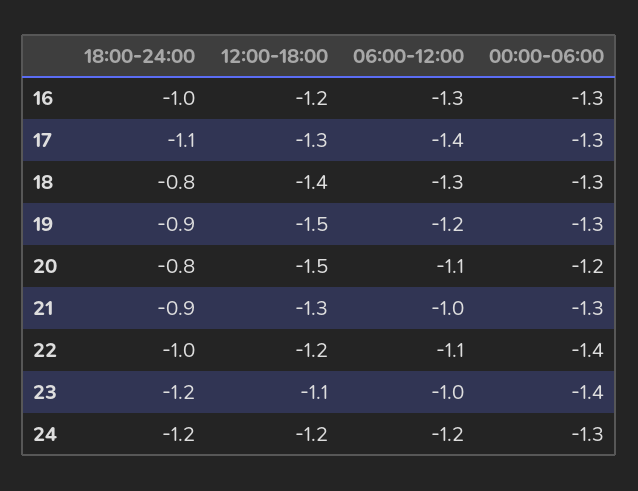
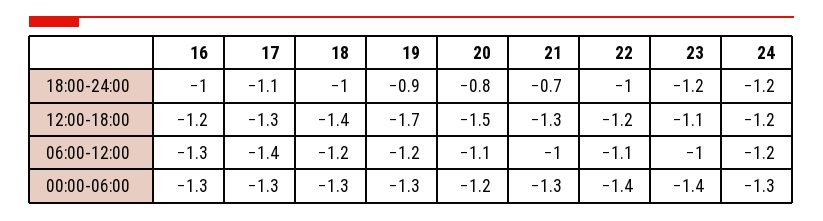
  {
    "18:00-24:00": {
      "16": -1,
      "17": -1.1,
-     "18": -0.8,
+     "18": -1,
      "19": -0.9,
      "20": -0.8,
-     "21": -0.9,
+     "21": -0.7,
      "22": -1,
      "23": -1.2,
      "24": -1.2
    },
    "12:00-18:00": {
      "16": -1.2,
      "17": -1.3,
      "18": -1.4,
-     "19": -1.5,
+     "19": -1.7,
      "20": -1.5,
      "21": -1.3,
      "22": -1.2,
      "23": -1.1,
      "24": -1.2
    },
    "06:00-12:00": {
      "16": -1.3,
      "17": -1.4,
-     "18": -1.3,
+     "18": -1.2,
      "19": -1.2,
      "20": -1.1,
      "21": -1,
      "22": -1.1,
      "23": -1,
      "24": -1.2
    },
    "00:00-06:00": {
      "16": -1.3,
      "17": -1.3,
      "18": -1.3,
      "19": -1.3,
      "20": -1.2,
      "21": -1.3,
      "22": -1.4,
      "23": -1.4,
      "24": -1.3
    }
  }

